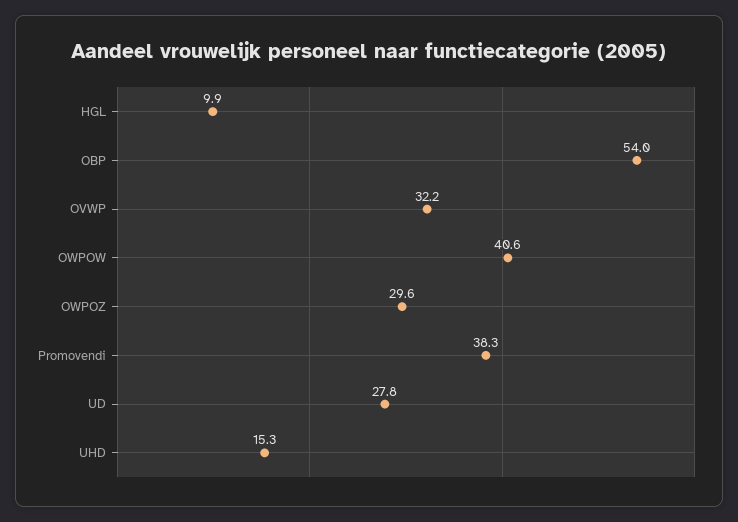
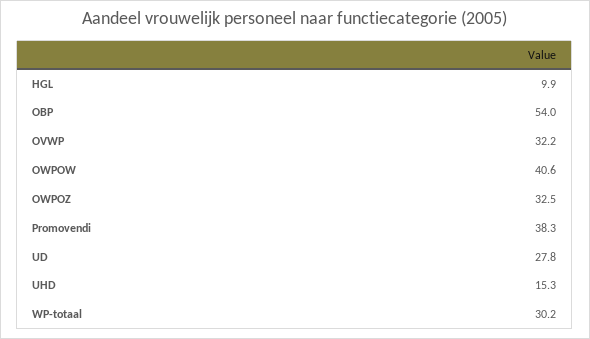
  {
    "HGL": 9.9,
    "OBP": 54,
    "OVWP": 32.2,
    "OWPOW": 40.6,
-   "OWPOZ": 29.6,
+   "OWPOZ": 32.5,
    "Promovendi": 38.3,
    "UD": 27.8,
-   "UHD": 15.3
+   "UHD": 15.3,
+   "WP-totaal": 30.2
  }

